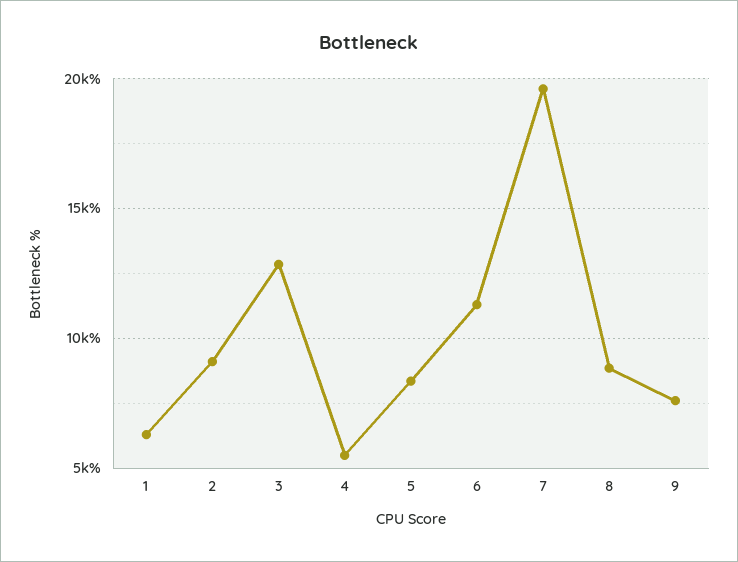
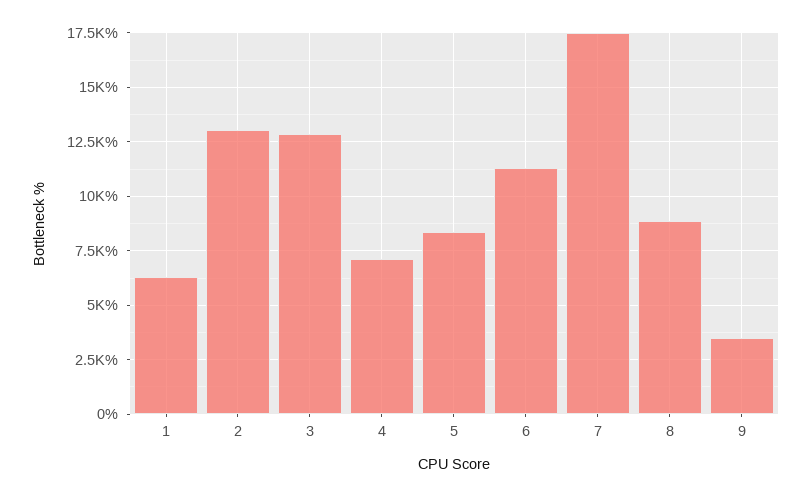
  {
    "1": 6500,
-   "2": 9000,
+   "2": 13000,
    "3": 13000,
-   "4": 5500,
+   "4": 7000,
    "5": 8500,
    "6": 11500,
-   "7": 19500,
+   "7": 17500,
    "8": 9000,
-   "9": 7500
+   "9": 3500
  }

